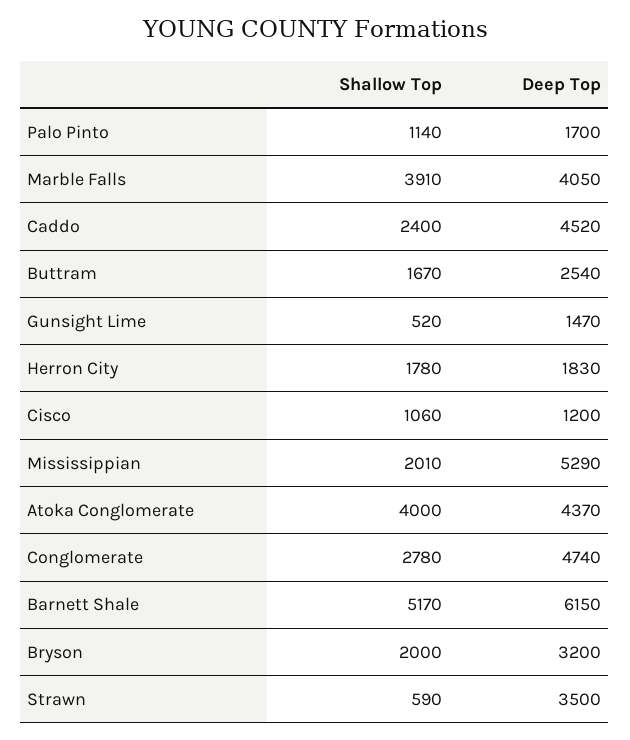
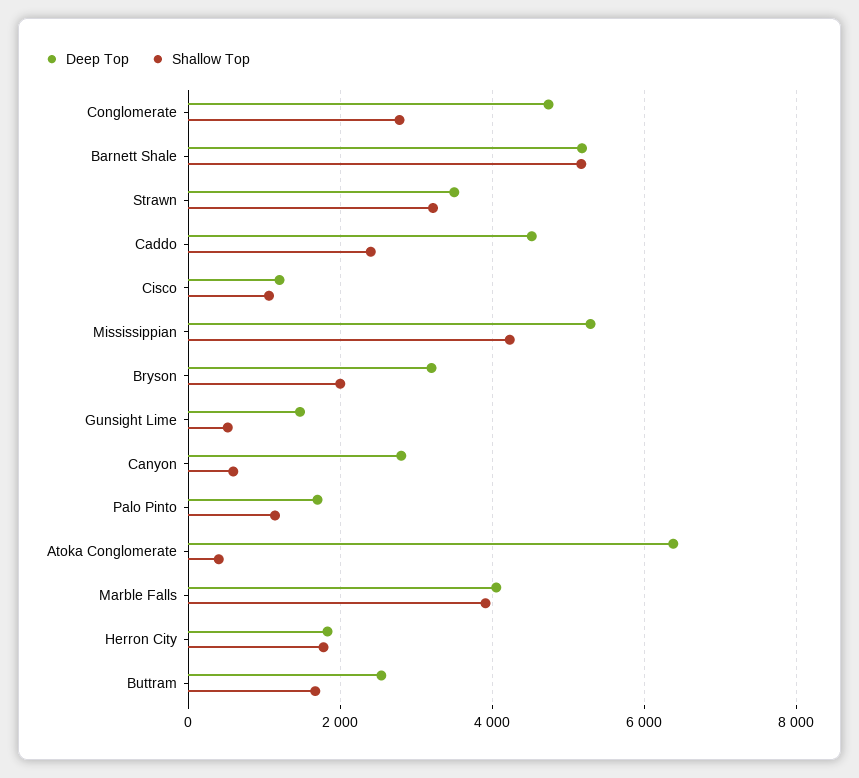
  {
    "Shallow Top": {
      "Palo Pinto": 1140,
      "Marble Falls": 3910,
      "Caddo": 2400,
      "Buttram": 1670,
      "Gunsight Lime": 520,
      "Herron City": 1780,
      "Cisco": 1060,
-     "Mississippian": 2010,
+     "Mississippian": 4200,
-     "Atoka Conglomerate": 4000,
+     "Atoka Conglomerate": 400,
      "Conglomerate": 2780,
      "Barnett Shale": 5170,
      "Bryson": 2000,
-     "Strawn": 590
+     "Strawn": 3200,
+     "Canyon": 600
    },
    "Deep Top": {
      "Palo Pinto": 1700,
      "Marble Falls": 4050,
      "Caddo": 4520,
      "Buttram": 2540,
      "Gunsight Lime": 1470,
      "Herron City": 1830,
      "Cisco": 1200,
      "Mississippian": 5290,
-     "Atoka Conglomerate": 4370,
+     "Atoka Conglomerate": 6400,
      "Conglomerate": 4740,
-     "Barnett Shale": 6150,
+     "Barnett Shale": 5200,
      "Bryson": 3200,
-     "Strawn": 3500
+     "Strawn": 3500,
+     "Canyon": 2800
    }
  }

